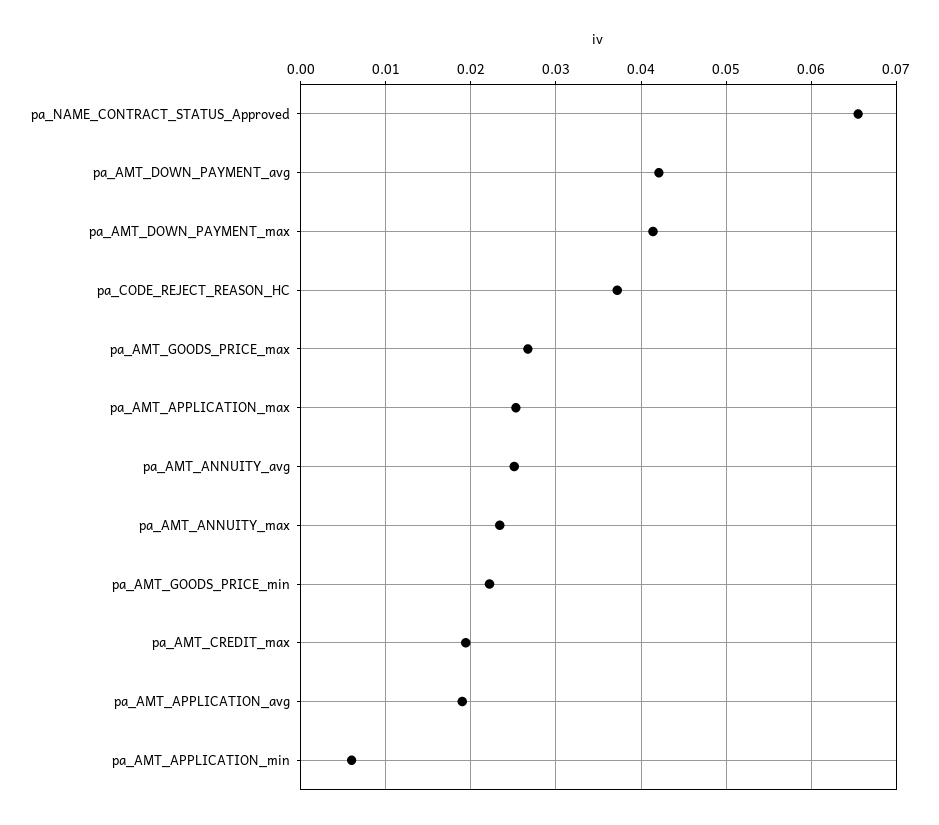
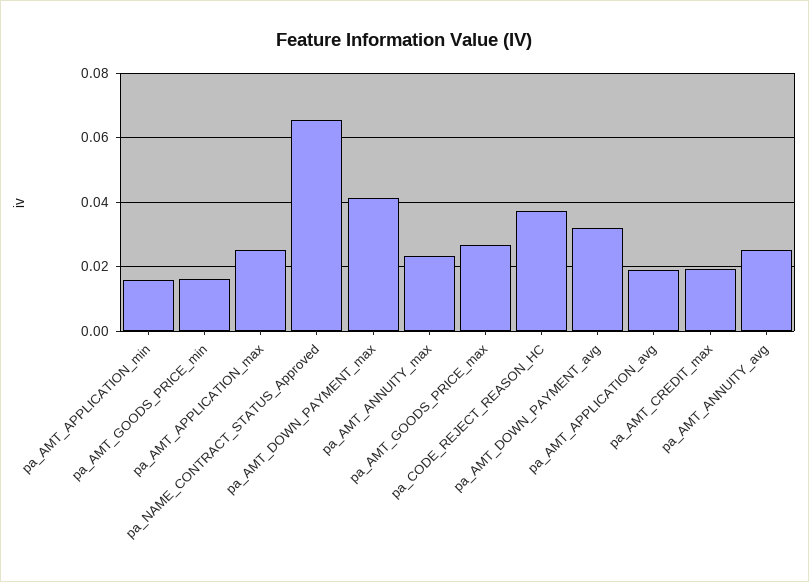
  {
    "pa_NAME_CONTRACT_STATUS_Approved": 0.066,
-   "pa_AMT_DOWN_PAYMENT_avg": 0.042,
+   "pa_AMT_DOWN_PAYMENT_avg": 0.032,
    "pa_AMT_DOWN_PAYMENT_max": 0.041,
    "pa_CODE_REJECT_REASON_HC": 0.037,
    "pa_AMT_GOODS_PRICE_max": 0.027,
    "pa_AMT_APPLICATION_max": 0.025,
    "pa_AMT_ANNUITY_avg": 0.025,
    "pa_AMT_ANNUITY_max": 0.023,
-   "pa_AMT_GOODS_PRICE_min": 0.022,
+   "pa_AMT_GOODS_PRICE_min": 0.016,
    "pa_AMT_CREDIT_max": 0.019,
    "pa_AMT_APPLICATION_avg": 0.019,
-   "pa_AMT_APPLICATION_min": 0.006
+   "pa_AMT_APPLICATION_min": 0.016
  }

